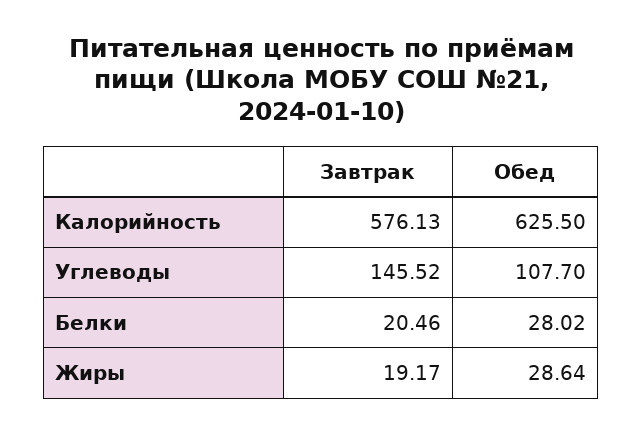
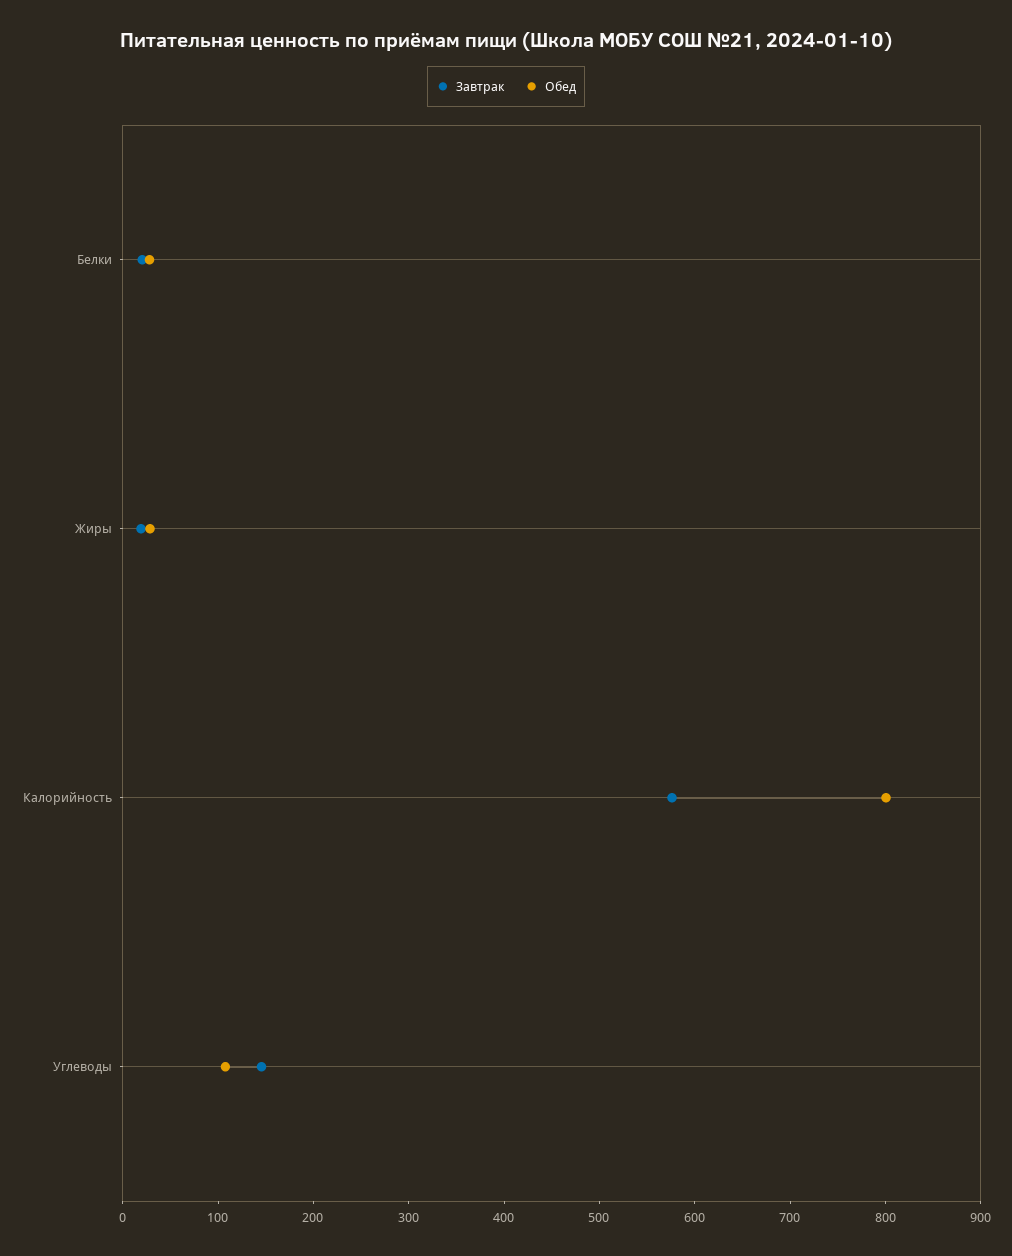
  {
    "Завтрак": {
      "Калорийность": 576.13,
      "Углеводы": 145.52,
      "Белки": 20.46,
      "Жиры": 19.17
    },
    "Обед": {
-     "Калорийность": 625.5,
+     "Калорийность": 800,
      "Углеводы": 107.7,
      "Белки": 28.02,
      "Жиры": 28.64
    }
  }

